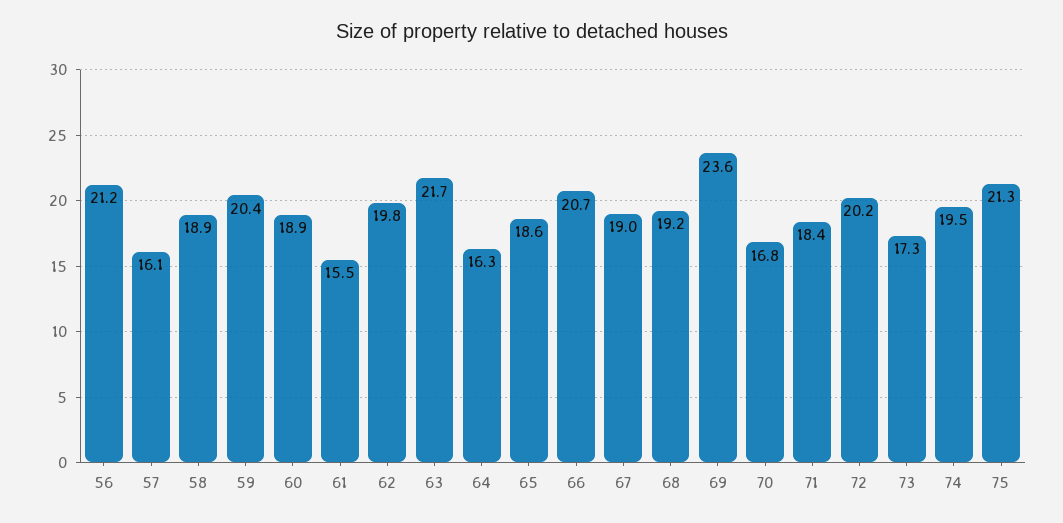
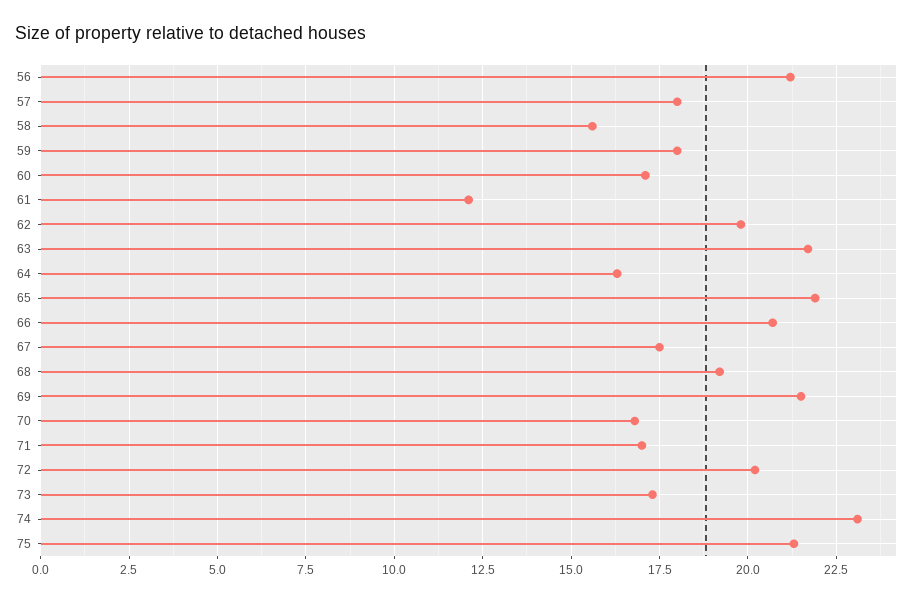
  {
    "56": 21.2,
-   "57": 16.1,
+   "57": 18,
-   "58": 18.9,
+   "58": 15.5,
-   "59": 20.4,
+   "59": 18,
-   "60": 18.9,
+   "60": 17,
-   "61": 15.5,
+   "61": 12,
    "62": 19.8,
    "63": 21.7,
    "64": 16.3,
-   "65": 18.6,
+   "65": 22,
    "66": 20.7,
-   "67": 19,
+   "67": 17.5,
    "68": 19.2,
-   "69": 23.6,
+   "69": 21.5,
    "70": 16.8,
-   "71": 18.4,
+   "71": 17,
    "72": 20.2,
    "73": 17.3,
-   "74": 19.5,
+   "74": 23,
    "75": 21.3
  }

